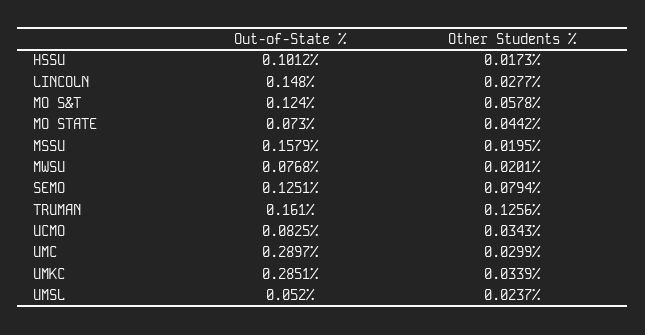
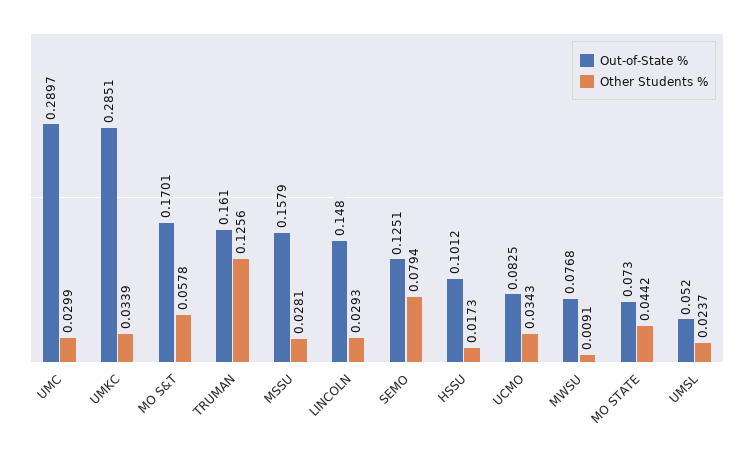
  {
    "Out-of-State %": {
      "HSSU": 0.1012,
      "LINCOLN": 0.148,
-     "MO S&T": 0.124,
+     "MO S&T": 0.1701,
      "MO STATE": 0.073,
      "MSSU": 0.1579,
      "MWSU": 0.0768,
      "SEMO": 0.1251,
      "TRUMAN": 0.161,
      "UCMO": 0.0825,
      "UMC": 0.2897,
      "UMKC": 0.2851,
      "UMSL": 0.052
    },
    "Other Students %": {
      "HSSU": 0.0173,
-     "LINCOLN": 0.0277,
+     "LINCOLN": 0.0293,
      "MO S&T": 0.0578,
      "MO STATE": 0.0442,
-     "MSSU": 0.0195,
+     "MSSU": 0.0281,
-     "MWSU": 0.0201,
+     "MWSU": 0.0091,
      "SEMO": 0.0794,
      "TRUMAN": 0.1256,
      "UCMO": 0.0343,
      "UMC": 0.0299,
      "UMKC": 0.0339,
      "UMSL": 0.0237
    }
  }

